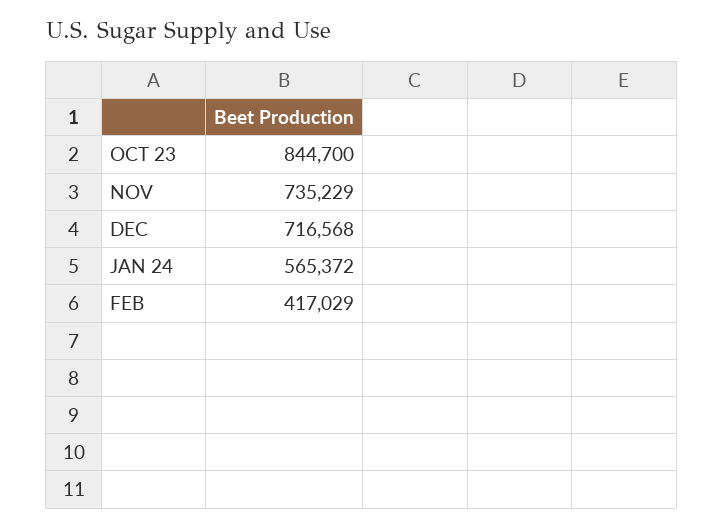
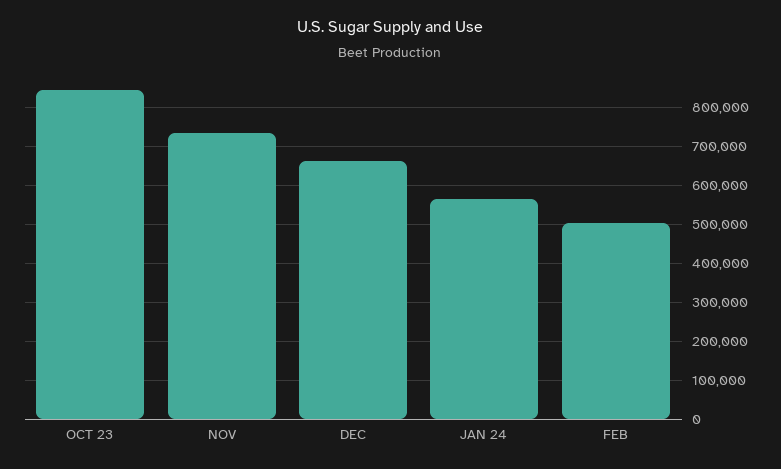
  {
    "OCT 23": 844700,
    "NOV": 735229,
-   "DEC": 716568,
+   "DEC": 660000,
    "JAN 24": 565372,
-   "FEB": 417029
+   "FEB": 500000
  }

